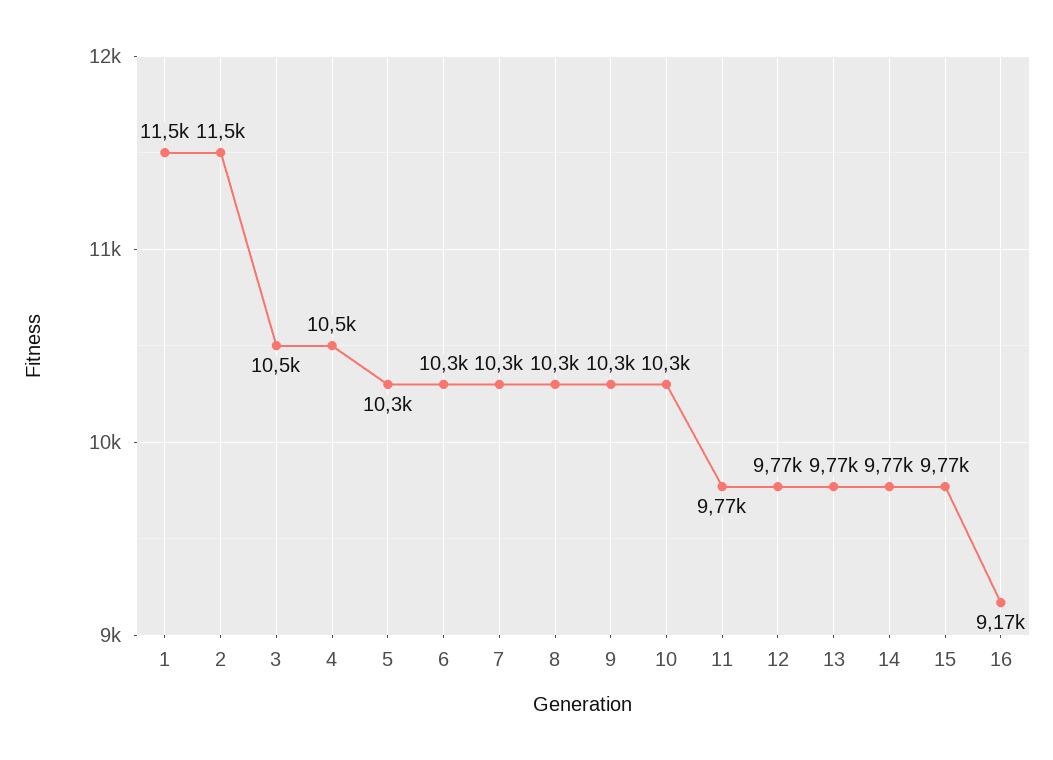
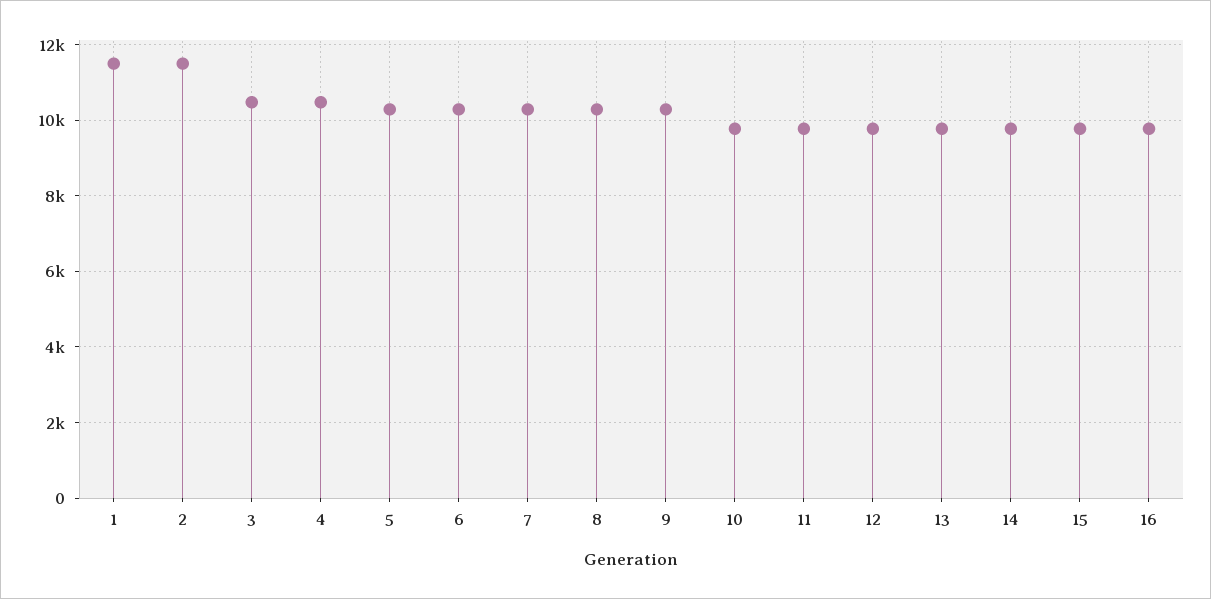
  {
    "1": 11500,
    "2": 11500,
    "3": 10500,
    "4": 10500,
    "5": 10300,
    "6": 10300,
    "7": 10300,
    "8": 10300,
    "9": 10300,
-   "10": 10300,
+   "10": 9800,
    "11": 9770,
    "12": 9770,
    "13": 9770,
    "14": 9770,
    "15": 9770,
-   "16": 9170
+   "16": 9800
  }

